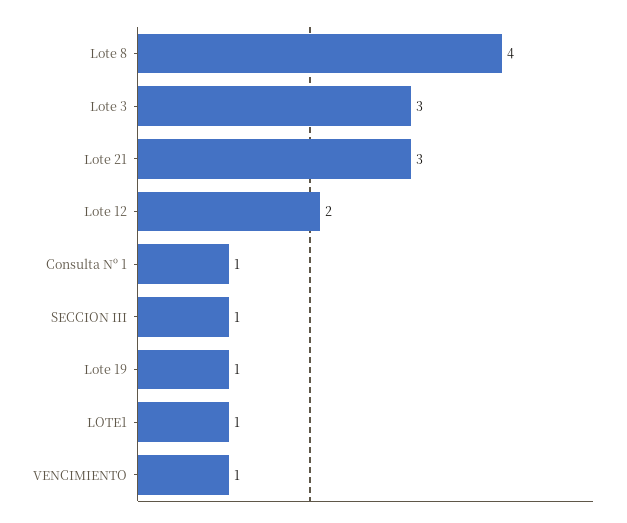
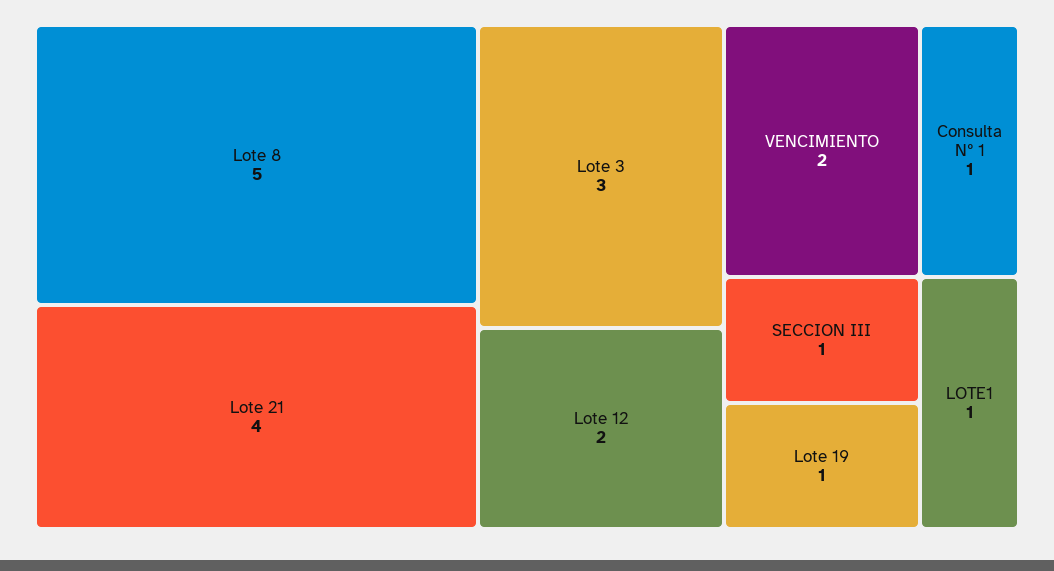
  {
-   "Lote 8": 4,
+   "Lote 8": 5,
    "Lote 3": 3,
-   "Lote 21": 3,
+   "Lote 21": 4,
    "Lote 12": 2,
    "Consulta Nº 1": 1,
    "SECCION III": 1,
    "Lote 19": 1,
    "LOTE1": 1,
-   "VENCIMIENTO": 1
+   "VENCIMIENTO": 2
  }

